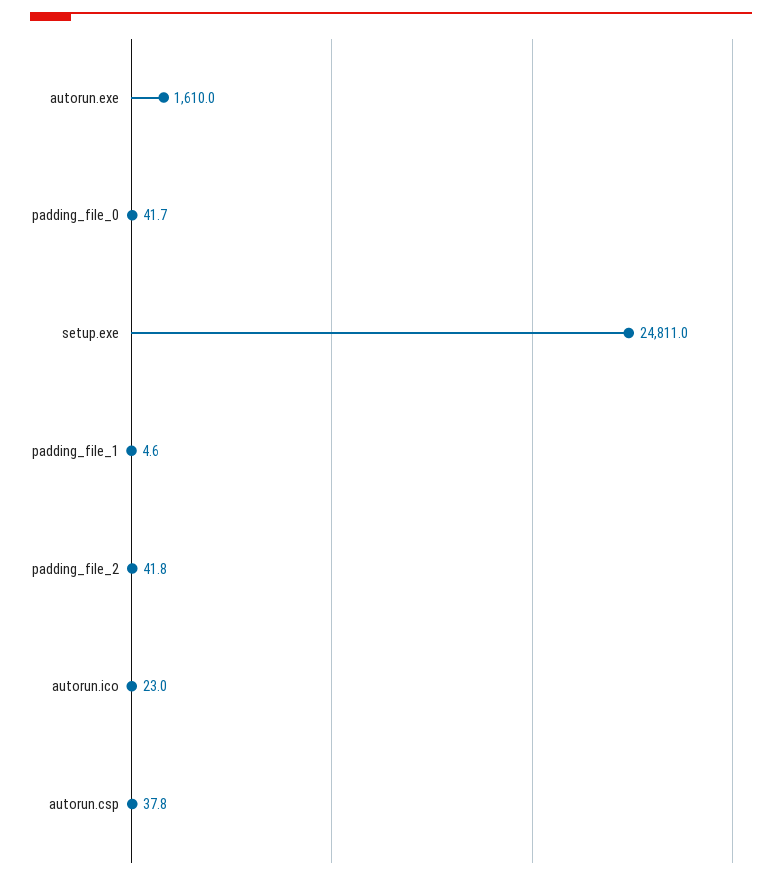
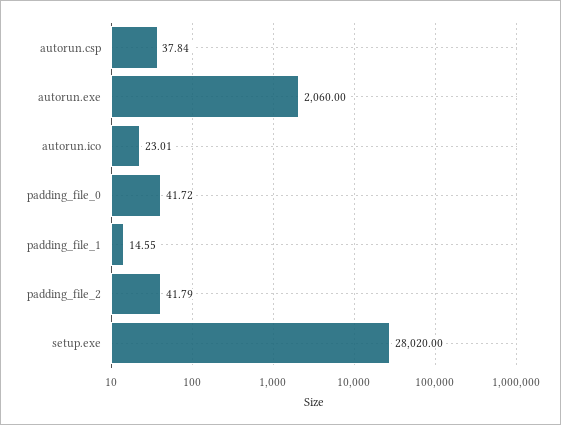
  {
-   "autorun.exe": 1610,
+   "autorun.exe": 2060,
    "padding_file_0": 41.72,
-   "setup.exe": 24811,
+   "setup.exe": 28020,
-   "padding_file_1": 4.6,
+   "padding_file_1": 14.55,
    "padding_file_2": 41.79,
    "autorun.ico": 23.01,
    "autorun.csp": 37.84
  }

